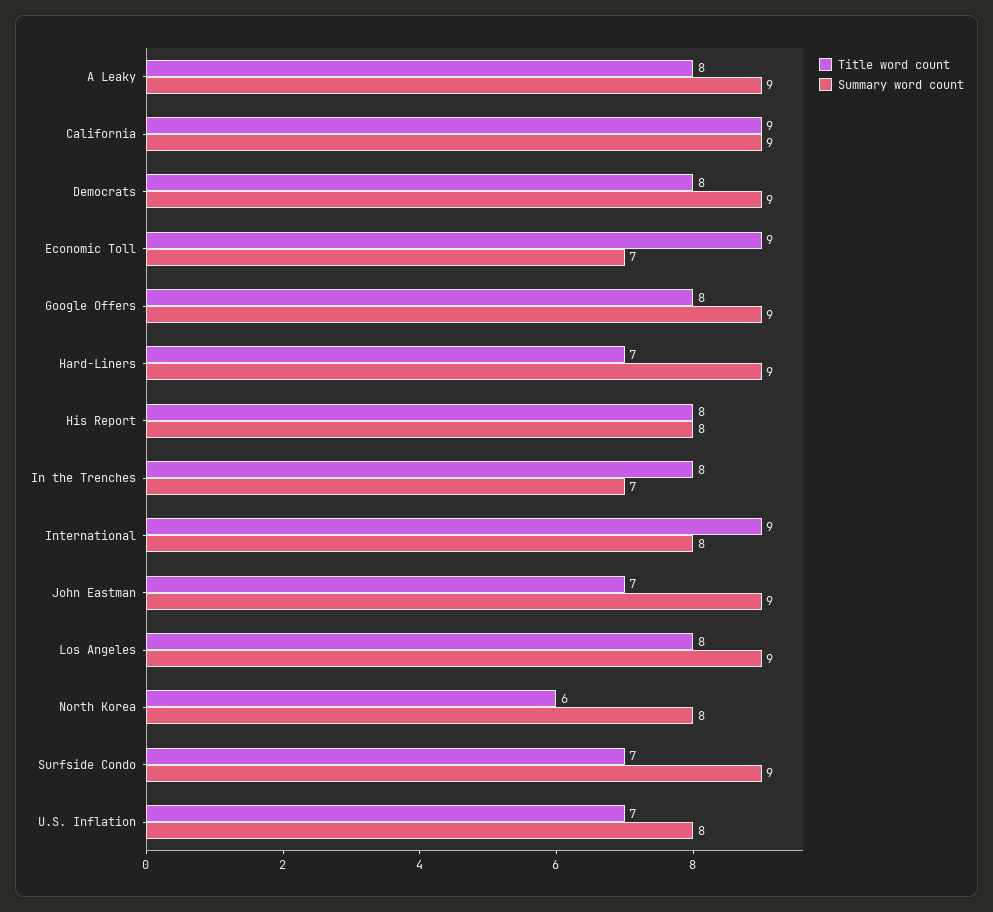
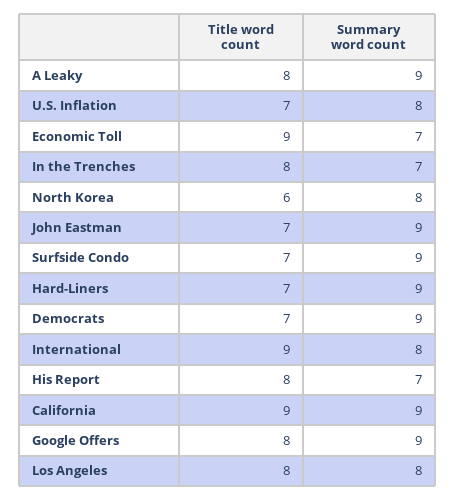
  {
    "Title word count": {
      "A Leaky": 8,
      "California": 9,
-     "Democrats": 8,
+     "Democrats": 7,
      "Economic Toll": 9,
      "Google Offers": 8,
      "Hard-Liners": 7,
      "His Report": 8,
      "In the Trenches": 8,
      "International": 9,
      "John Eastman": 7,
      "Los Angeles": 8,
      "North Korea": 6,
      "Surfside Condo": 7,
      "U.S. Inflation": 7
    },
    "Summary word count": {
      "A Leaky": 9,
      "California": 9,
      "Democrats": 9,
      "Economic Toll": 7,
      "Google Offers": 9,
      "Hard-Liners": 9,
-     "His Report": 8,
+     "His Report": 7,
      "In the Trenches": 7,
      "International": 8,
      "John Eastman": 9,
-     "Los Angeles": 9,
+     "Los Angeles": 8,
      "North Korea": 8,
      "Surfside Condo": 9,
      "U.S. Inflation": 8
    }
  }

